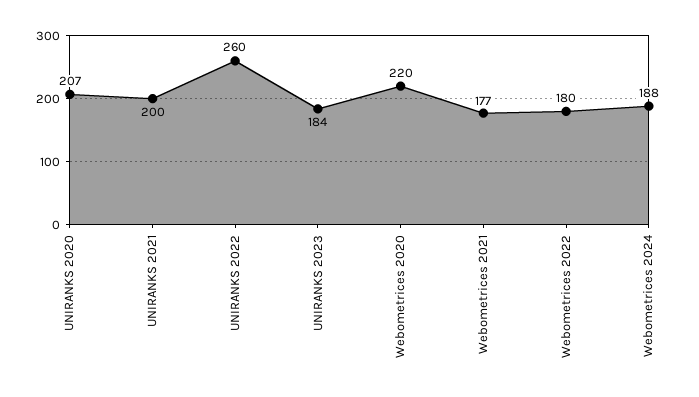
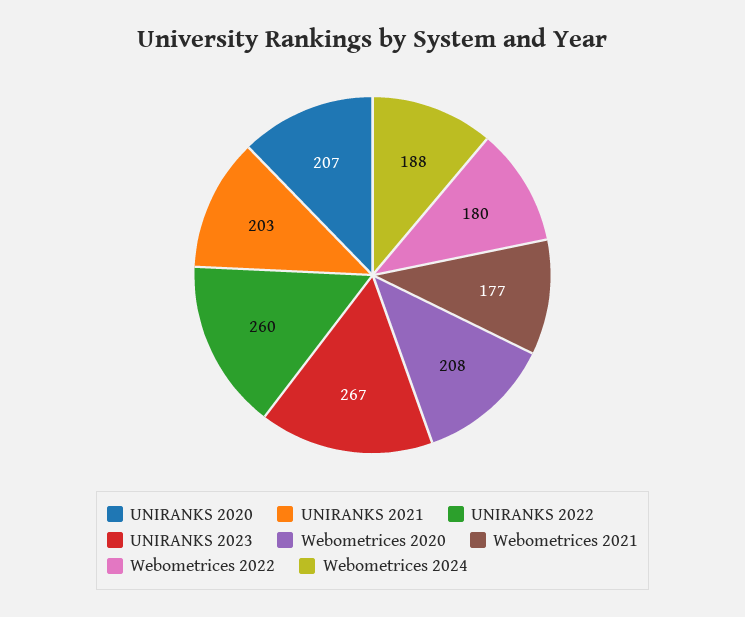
  {
    "UNIRANKS 2020": 207,
-   "UNIRANKS 2021": 200,
+   "UNIRANKS 2021": 203,
    "UNIRANKS 2022": 260,
-   "UNIRANKS 2023": 184,
+   "UNIRANKS 2023": 267,
-   "Webometrices 2020": 220,
+   "Webometrices 2020": 208,
    "Webometrices 2021": 177,
    "Webometrices 2022": 180,
    "Webometrices 2024": 188
  }

